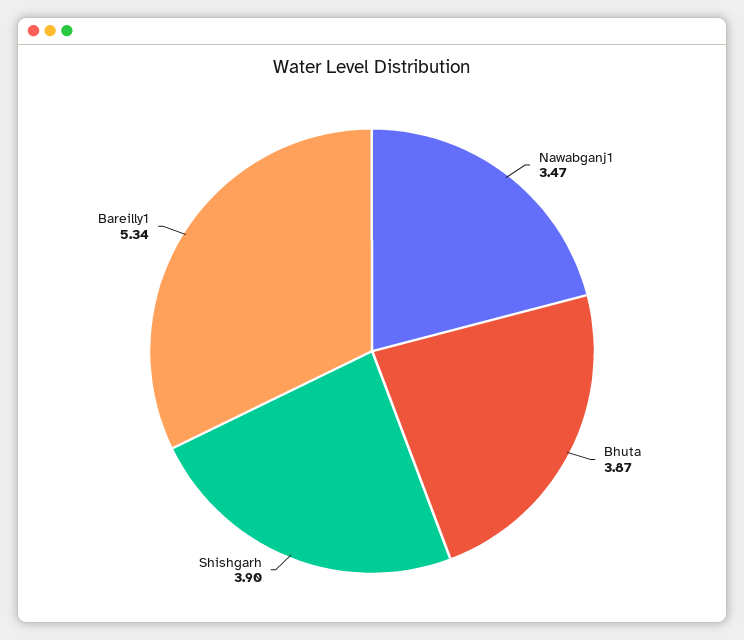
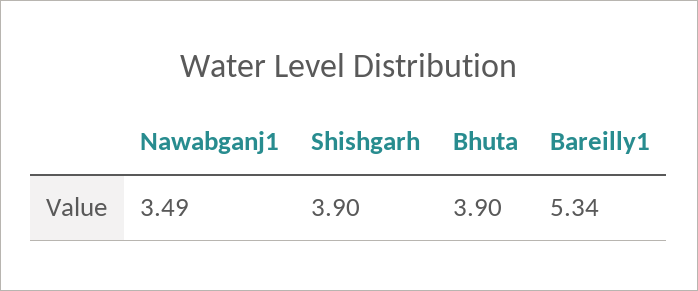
  {
-   "Nawabganj1": 3.47,
+   "Nawabganj1": 3.49,
-   "Bhuta": 3.87,
+   "Bhuta": 3.9,
    "Shishgarh": 3.9,
    "Bareilly1": 5.34
  }

